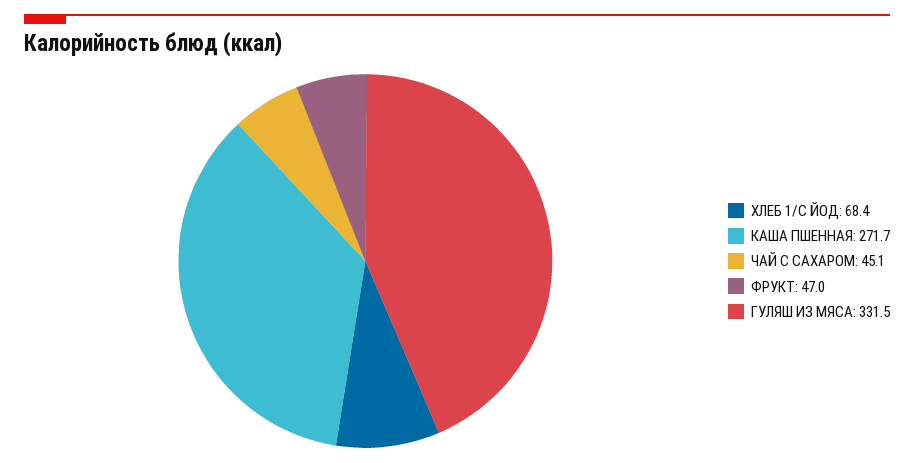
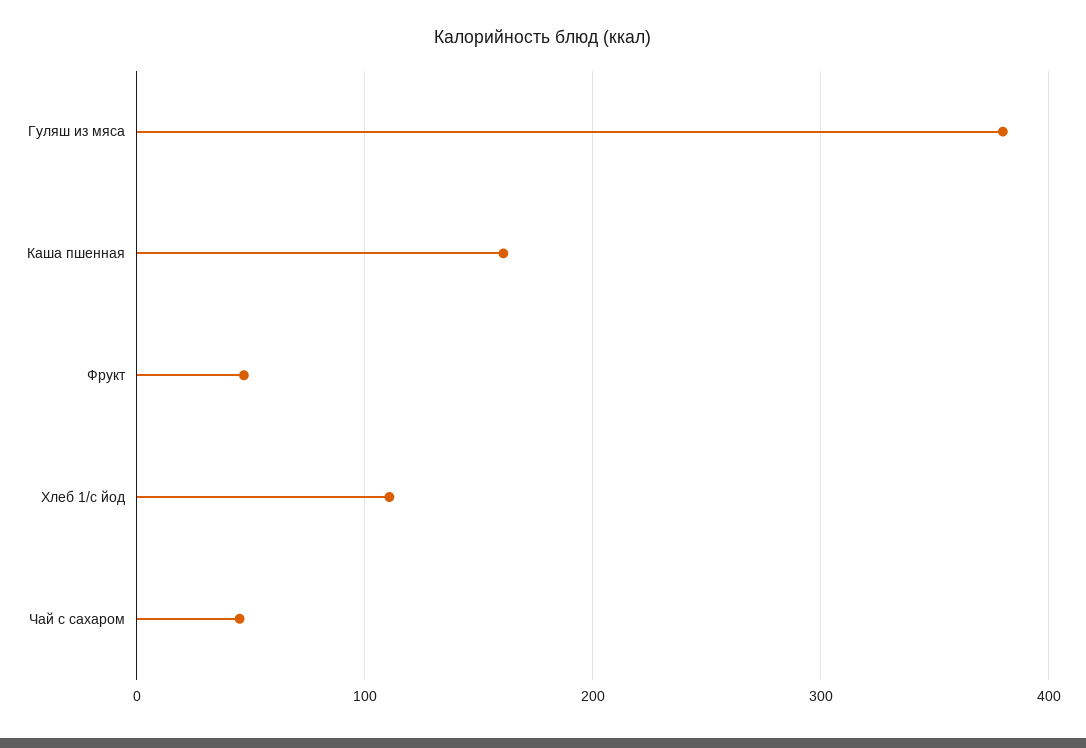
  {
-   "ХЛЕБ 1/С ЙОД": 68.4,
+   "ХЛЕБ 1/С ЙОД": 110,
-   "КАША ПШЕННАЯ": 271.7,
+   "КАША ПШЕННАЯ": 160,
    "ЧАЙ С САХАРОМ": 45.1,
    "ФРУКТ": 47,
-   "ГУЛЯШ ИЗ МЯСА": 331.5
+   "ГУЛЯШ ИЗ МЯСА": 380
  }

